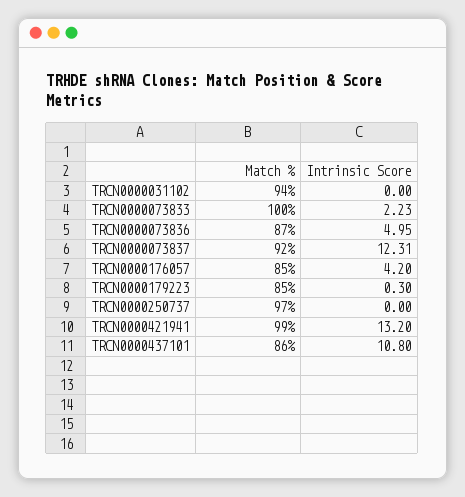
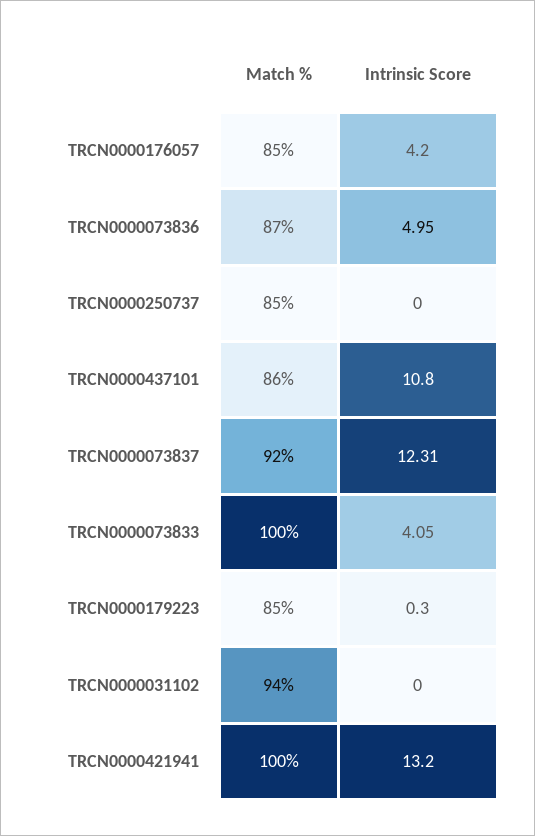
  {
    "Match %": {
      "TRCN0000031102": 94,
      "TRCN0000073833": 100,
      "TRCN0000073836": 87,
      "TRCN0000073837": 92,
      "TRCN0000176057": 85,
      "TRCN0000179223": 85,
-     "TRCN0000250737": 97,
+     "TRCN0000250737": 85,
-     "TRCN0000421941": 99,
+     "TRCN0000421941": 100,
      "TRCN0000437101": 86
    },
    "Intrinsic Score": {
      "TRCN0000031102": 0,
-     "TRCN0000073833": 2.23,
+     "TRCN0000073833": 4.05,
      "TRCN0000073836": 4.95,
      "TRCN0000073837": 12.31,
      "TRCN0000176057": 4.2,
      "TRCN0000179223": 0.3,
      "TRCN0000250737": 0,
      "TRCN0000421941": 13.2,
      "TRCN0000437101": 10.8
    }
  }

